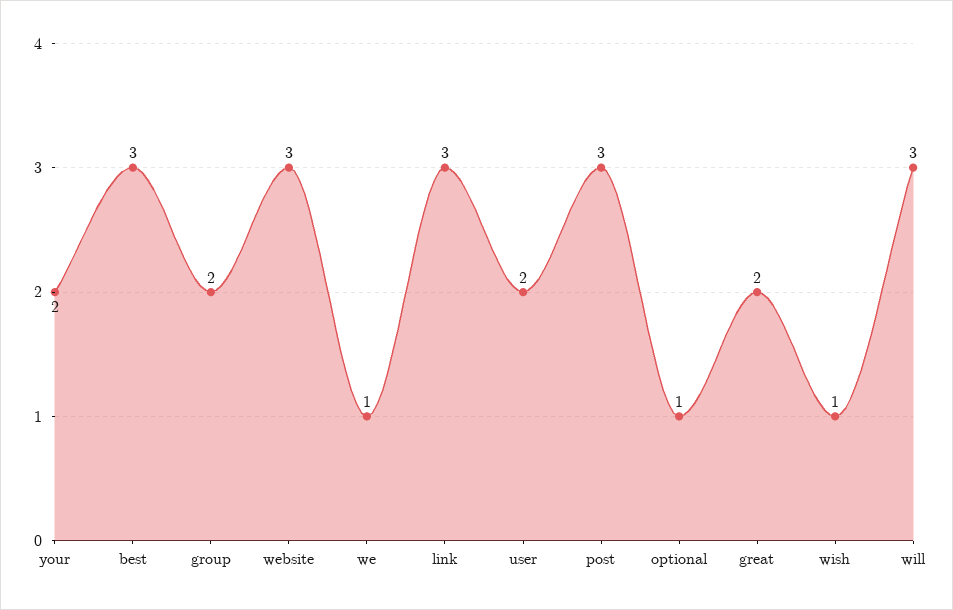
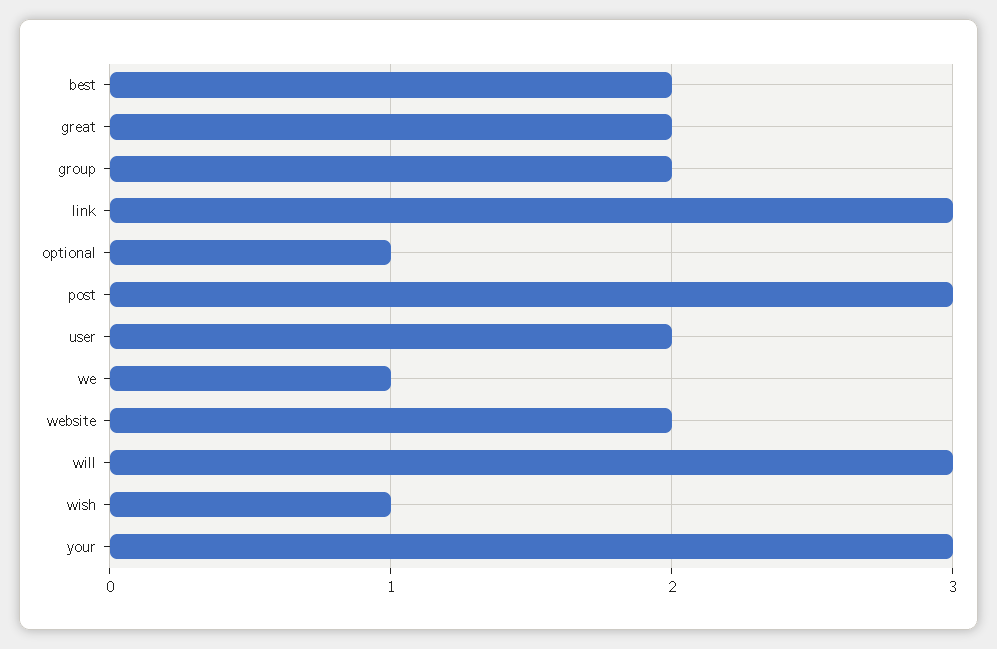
  {
-   "your": 2,
+   "your": 3,
-   "best": 3,
+   "best": 2,
    "group": 2,
-   "website": 3,
+   "website": 2,
    "we": 1,
    "link": 3,
    "user": 2,
    "post": 3,
    "optional": 1,
    "great": 2,
    "wish": 1,
    "will": 3
  }

